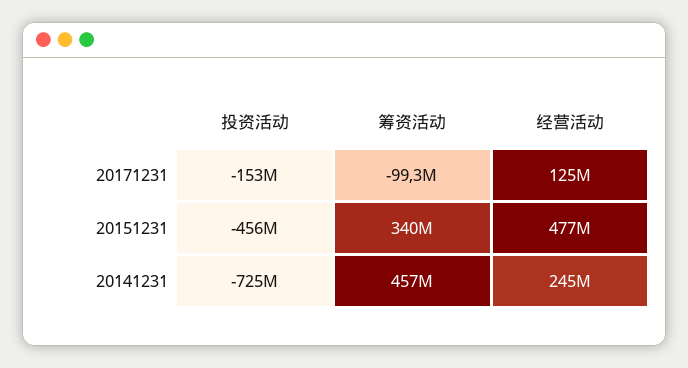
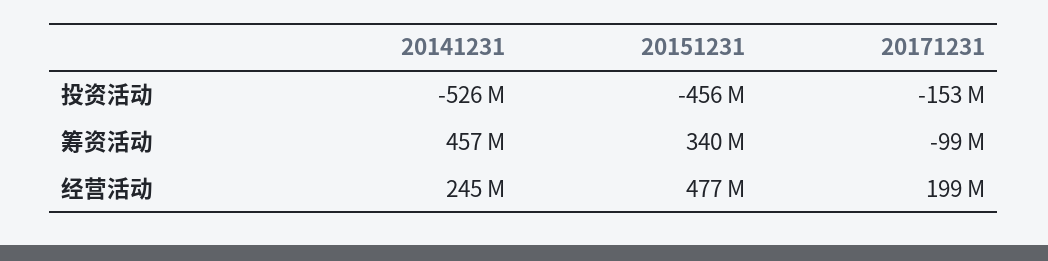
  {
    "投资活动": {
      "20171231": -153000000,
      "20151231": -456000000,
-     "20141231": -725000000
+     "20141231": -526000000
    },
    "筹资活动": {
      "20171231": -99300000,
      "20151231": 340000000,
      "20141231": 457000000
    },
    "经营活动": {
-     "20171231": 125000000,
+     "20171231": 199000000,
      "20151231": 477000000,
      "20141231": 245000000
    }
  }

